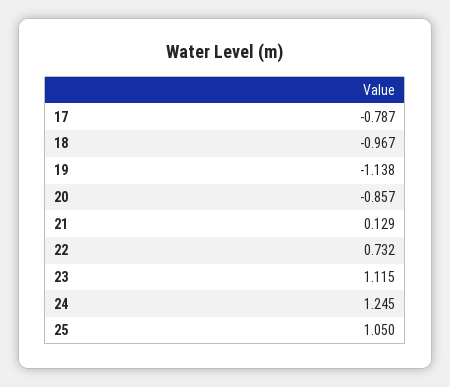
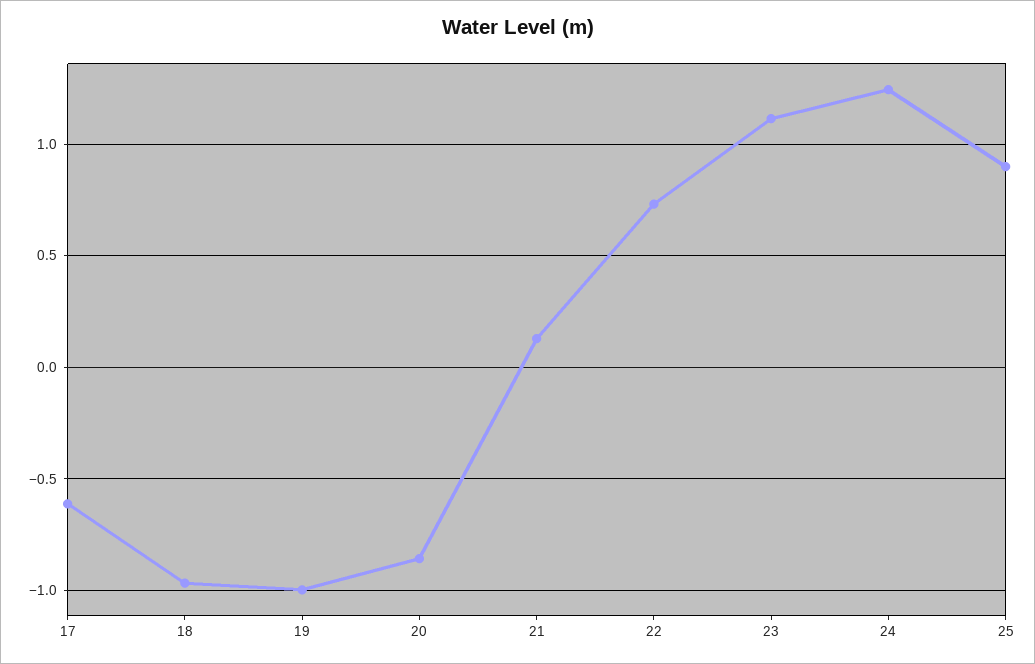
  {
-   "17": -0.787,
+   "17": -0.6,
    "18": -0.967,
-   "19": -1.138,
+   "19": -1,
    "20": -0.857,
    "21": 0.129,
    "22": 0.732,
    "23": 1.115,
    "24": 1.245,
-   "25": 1.05
+   "25": 0.9
  }

